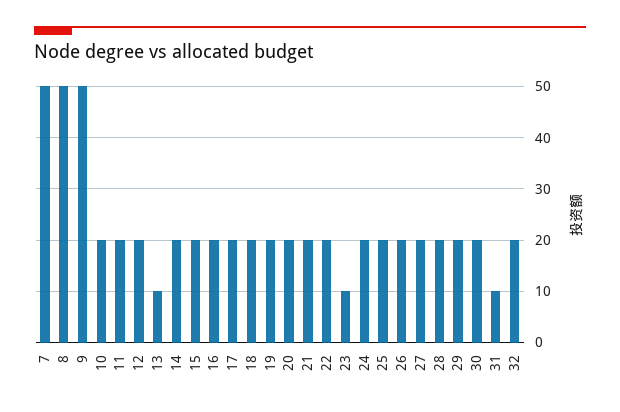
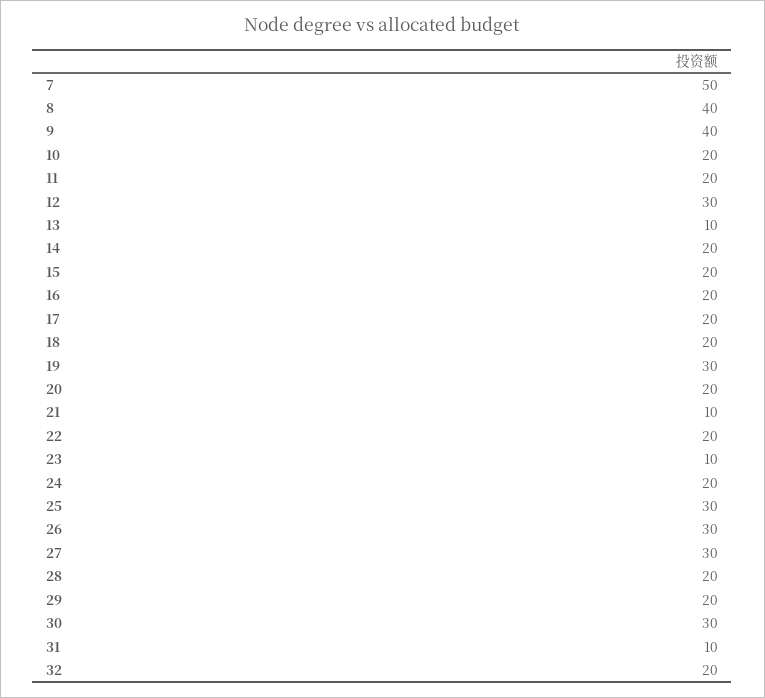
  {
    "7": 50,
-   "8": 50,
+   "8": 40,
-   "9": 50,
+   "9": 40,
    "10": 20,
    "11": 20,
-   "12": 20,
+   "12": 30,
    "13": 10,
    "14": 20,
    "15": 20,
    "16": 20,
    "17": 20,
    "18": 20,
-   "19": 20,
+   "19": 30,
    "20": 20,
-   "21": 20,
+   "21": 10,
    "22": 20,
    "23": 10,
    "24": 20,
-   "25": 20,
+   "25": 30,
-   "26": 20,
+   "26": 30,
-   "27": 20,
+   "27": 30,
    "28": 20,
    "29": 20,
-   "30": 20,
+   "30": 30,
    "31": 10,
    "32": 20
  }

